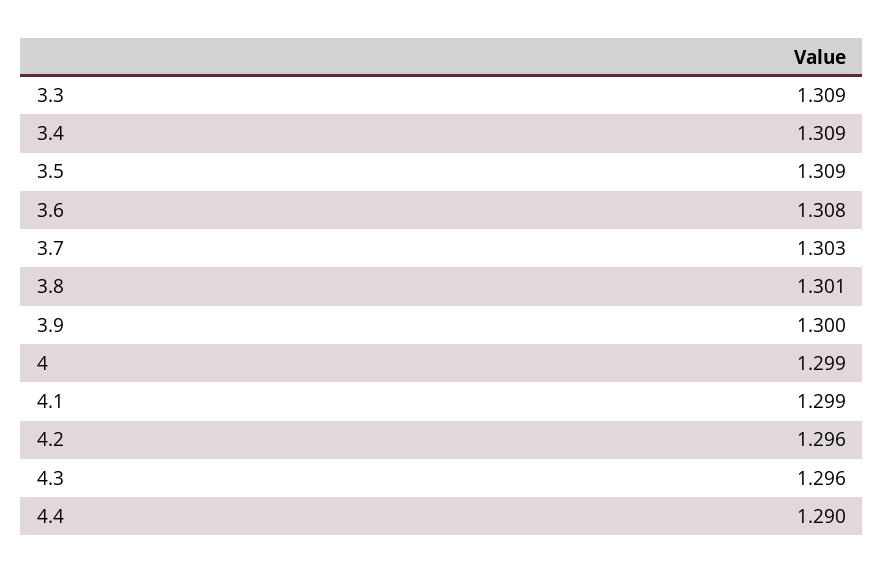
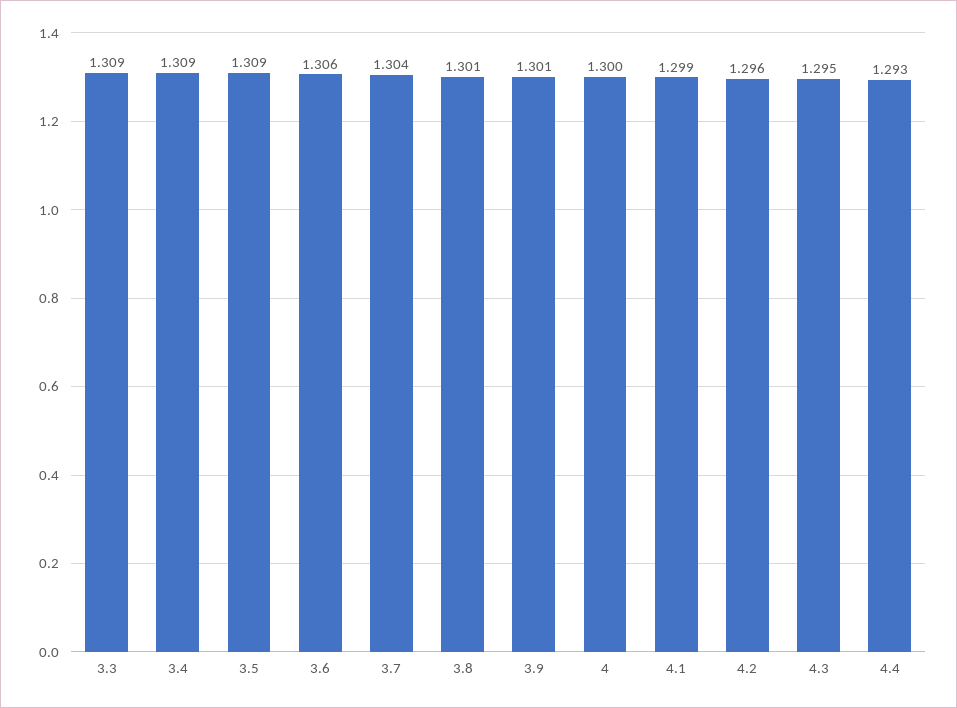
  {
    "3.3": 1.309,
    "3.4": 1.309,
    "3.5": 1.309,
-   "3.6": 1.308,
+   "3.6": 1.306,
-   "3.7": 1.303,
+   "3.7": 1.304,
    "3.8": 1.301,
-   "3.9": 1.3,
+   "3.9": 1.301,
-   "4": 1.299,
+   "4": 1.3,
    "4.1": 1.299,
    "4.2": 1.296,
-   "4.3": 1.296,
+   "4.3": 1.295,
-   "4.4": 1.29
+   "4.4": 1.293
  }

